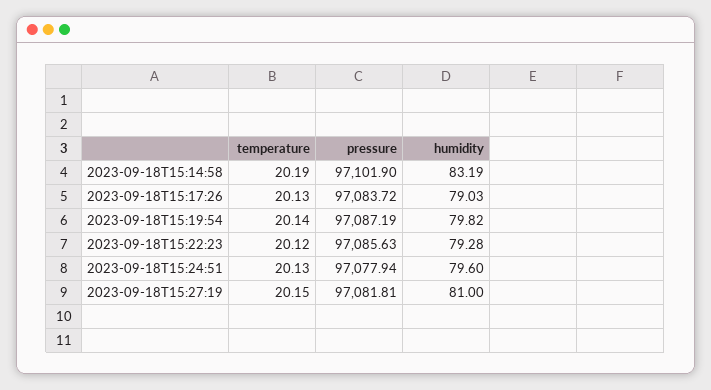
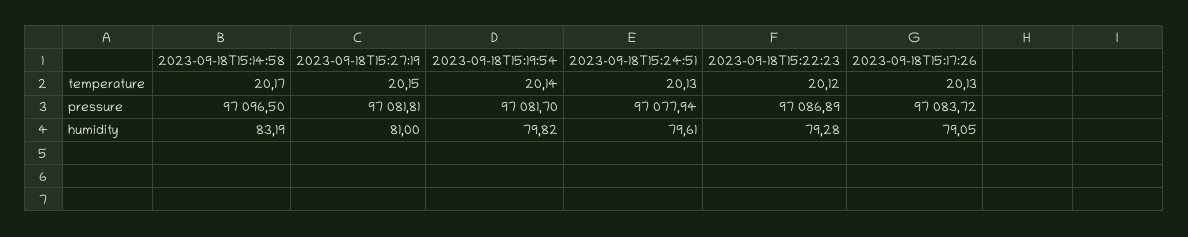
  {
    "temperature": {
-     "2023-09-18T15:14:58": 20.19,
+     "2023-09-18T15:14:58": 20.17,
      "2023-09-18T15:17:26": 20.13,
      "2023-09-18T15:19:54": 20.14,
      "2023-09-18T15:22:23": 20.12,
      "2023-09-18T15:24:51": 20.13,
      "2023-09-18T15:27:19": 20.15
    },
    "pressure": {
-     "2023-09-18T15:14:58": 97101.9,
+     "2023-09-18T15:14:58": 97096.5,
      "2023-09-18T15:17:26": 97083.72,
-     "2023-09-18T15:19:54": 97087.19,
+     "2023-09-18T15:19:54": 97081.7,
-     "2023-09-18T15:22:23": 97085.63,
+     "2023-09-18T15:22:23": 97086.89,
      "2023-09-18T15:24:51": 97077.94,
      "2023-09-18T15:27:19": 97081.81
    },
    "humidity": {
      "2023-09-18T15:14:58": 83.19,
-     "2023-09-18T15:17:26": 79.03,
+     "2023-09-18T15:17:26": 79.05,
      "2023-09-18T15:19:54": 79.82,
      "2023-09-18T15:22:23": 79.28,
-     "2023-09-18T15:24:51": 79.6,
+     "2023-09-18T15:24:51": 79.61,
      "2023-09-18T15:27:19": 81
    }
  }

